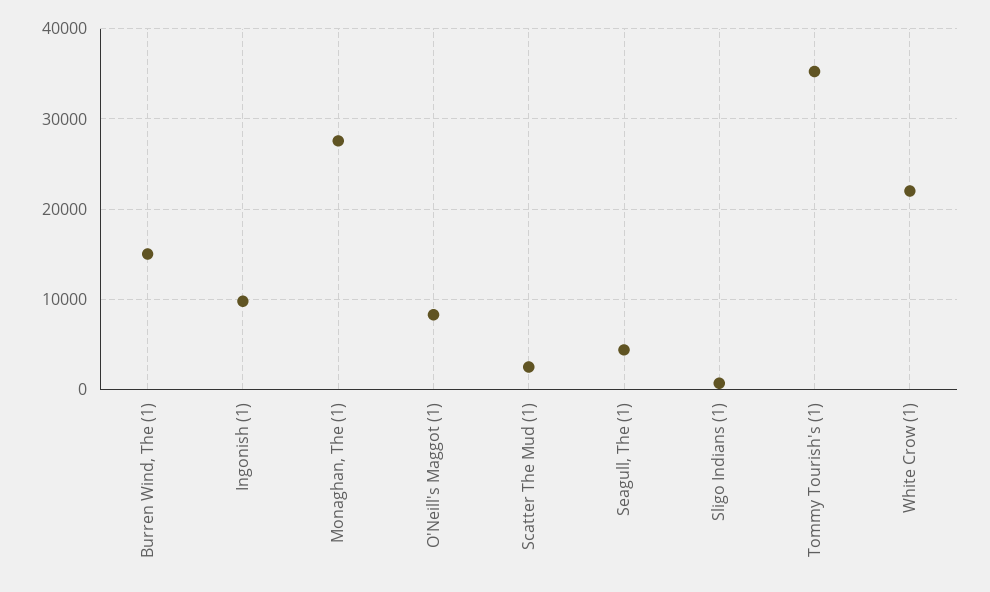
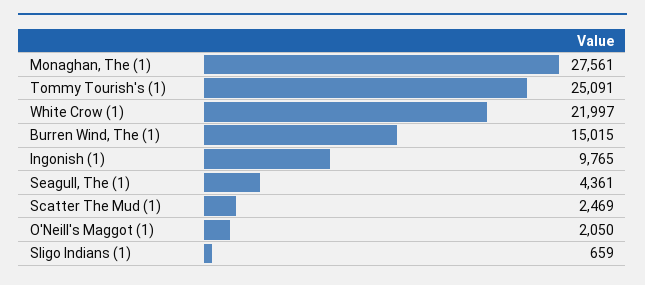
  {
    "Burren Wind, The (1)": 15015,
    "Ingonish (1)": 9765,
    "Monaghan, The (1)": 27561,
-   "O'Neill's Maggot (1)": 8000,
+   "O'Neill's Maggot (1)": 2050,
    "Scatter The Mud (1)": 2469,
    "Seagull, The (1)": 4361,
    "Sligo Indians (1)": 659,
-   "Tommy Tourish's (1)": 35000,
+   "Tommy Tourish's (1)": 25091,
    "White Crow (1)": 21997
  }

